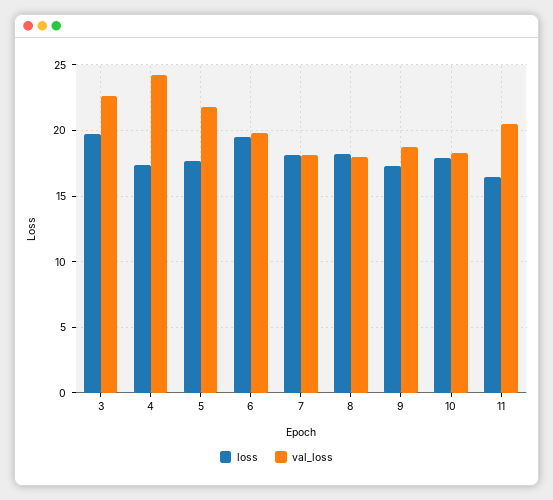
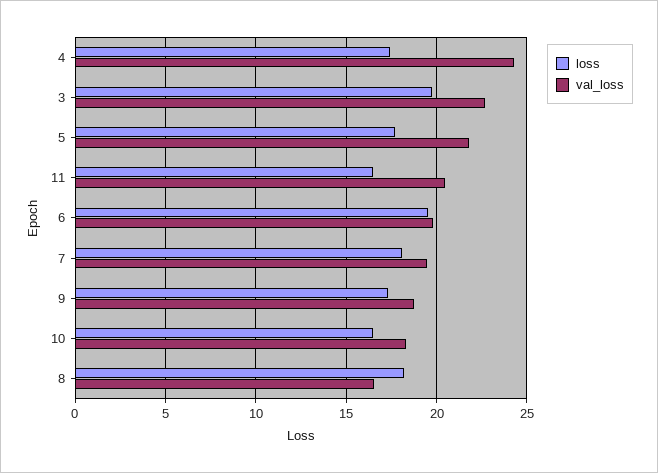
  {
    "loss": {
      "3": 20,
      "4": 17.5,
      "5": 17.5,
      "6": 19.5,
      "7": 18,
      "8": 18,
      "9": 17.5,
-     "10": 18,
+     "10": 16.5,
      "11": 16.5
    },
    "val_loss": {
      "3": 22.5,
      "4": 24.5,
      "5": 22,
      "6": 20,
-     "7": 18,
+     "7": 19.5,
-     "8": 18,
+     "8": 16.5,
      "9": 18.5,
      "10": 18.5,
      "11": 20.5
    }
  }

